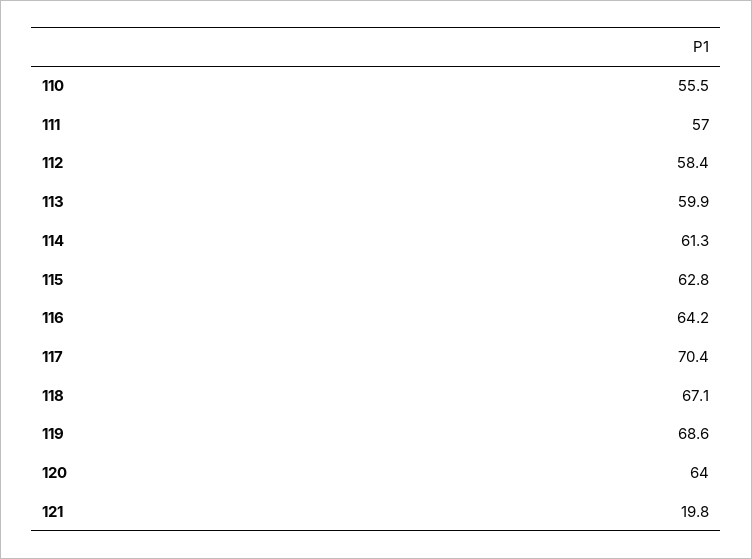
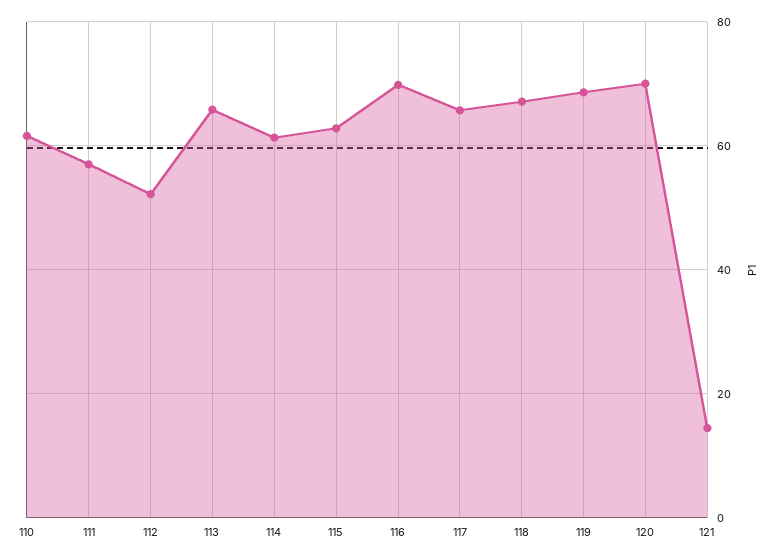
  {
-   "110": 55.5,
+   "110": 62,
    "111": 57,
-   "112": 58.4,
+   "112": 52,
-   "113": 59.9,
+   "113": 66,
    "114": 61.3,
    "115": 62.8,
-   "116": 64.2,
+   "116": 70,
-   "117": 70.4,
+   "117": 66,
    "118": 67.1,
    "119": 68.6,
-   "120": 64,
+   "120": 70,
-   "121": 19.8
+   "121": 14
  }

